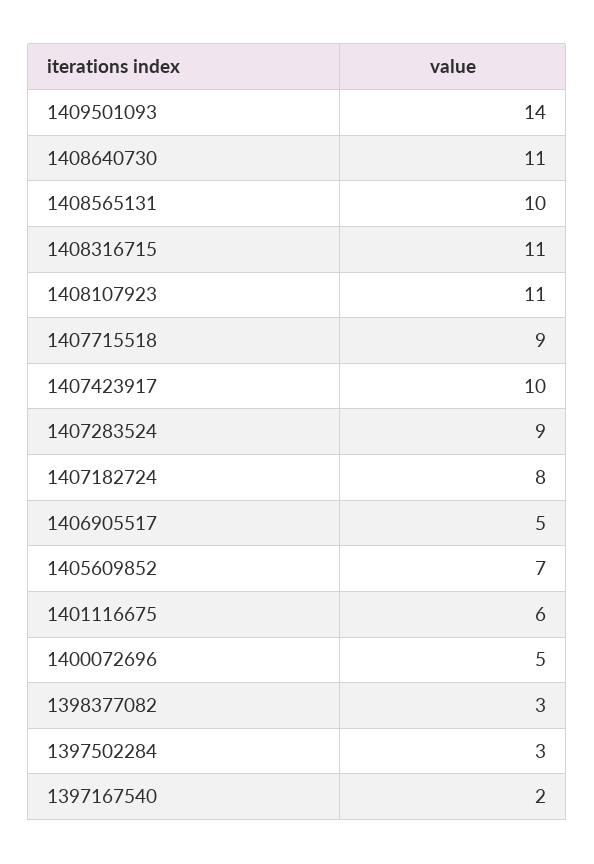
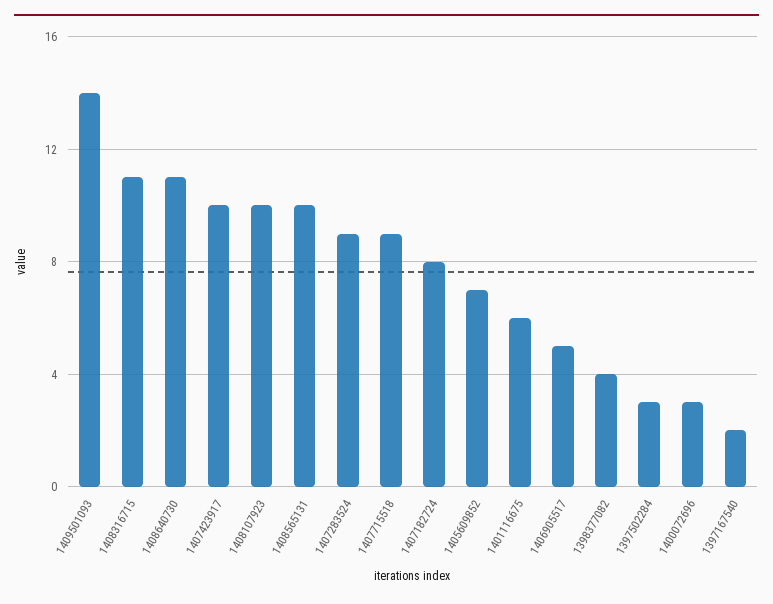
  {
    "1409501093": 14,
    "1408640730": 11,
    "1408565131": 10,
    "1408316715": 11,
-   "1408107923": 11,
+   "1408107923": 10,
    "1407715518": 9,
    "1407423917": 10,
    "1407283524": 9,
    "1407182724": 8,
    "1406905517": 5,
    "1405609852": 7,
    "1401116675": 6,
-   "1400072696": 5,
+   "1400072696": 3,
-   "1398377082": 3,
+   "1398377082": 4,
    "1397502284": 3,
    "1397167540": 2
  }

